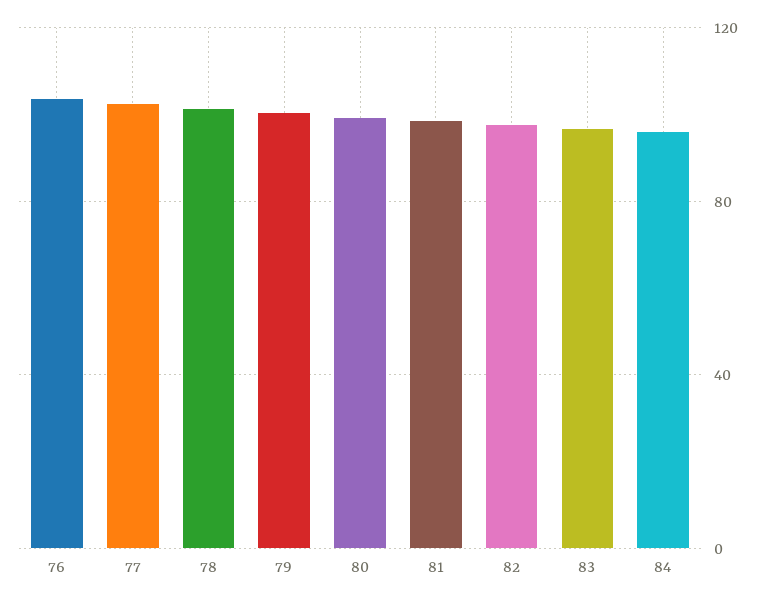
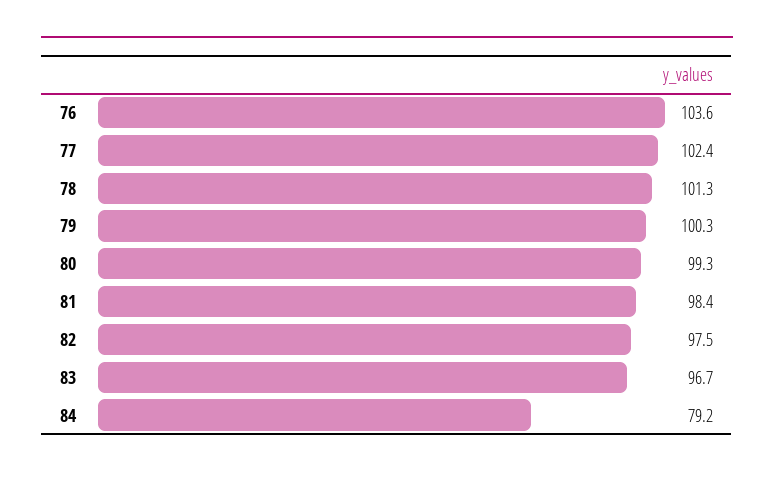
  {
    "76": 103.6,
    "77": 102.4,
    "78": 101.3,
    "79": 100.3,
    "80": 99.3,
    "81": 98.4,
    "82": 97.5,
    "83": 96.7,
-   "84": 95
+   "84": 79.2
  }

